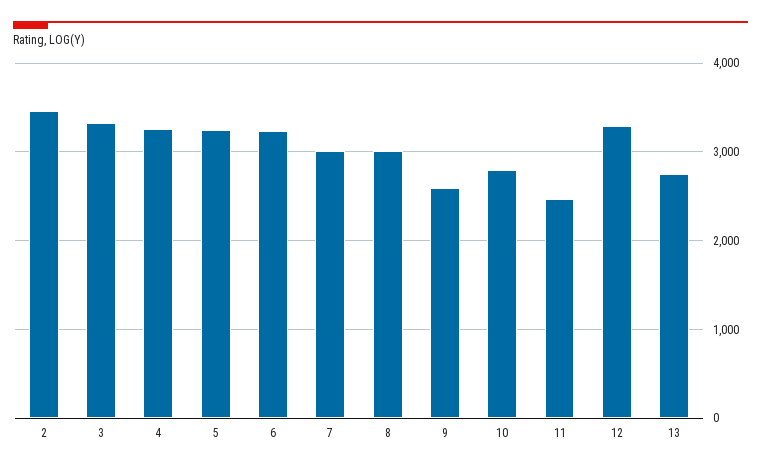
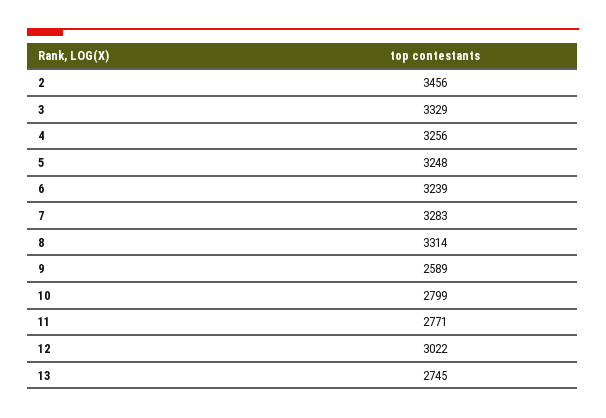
  {
    "2": 3456,
    "3": 3329,
    "4": 3256,
    "5": 3248,
    "6": 3239,
-   "7": 3000,
+   "7": 3283,
-   "8": 3000,
+   "8": 3314,
    "9": 2589,
    "10": 2799,
-   "11": 2500,
+   "11": 2771,
-   "12": 3300,
+   "12": 3022,
    "13": 2745
  }

